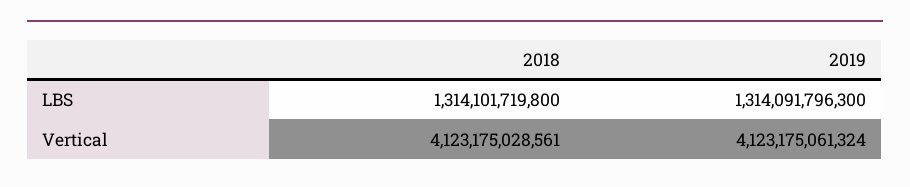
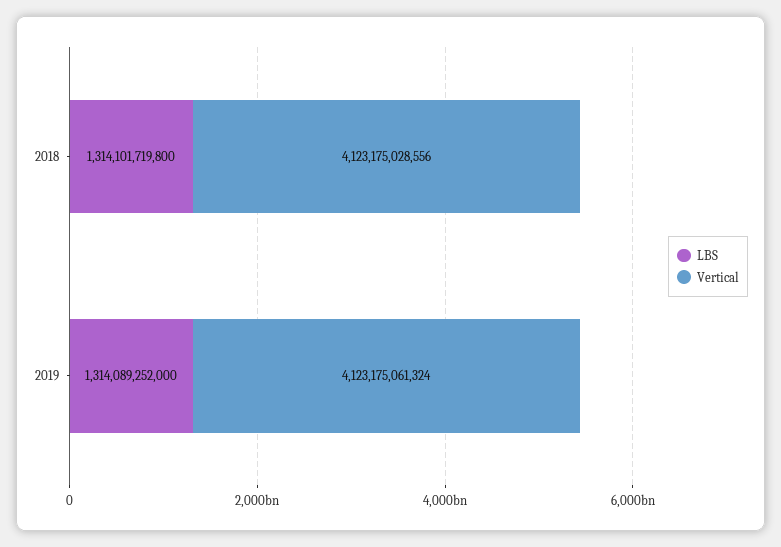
  {
    "LBS": {
      "2018": 1314101719800,
-     "2019": 1314091796300
+     "2019": 1314089252000
    },
    "Vertical": {
-     "2018": 4123175028561,
+     "2018": 4123175028556,
      "2019": 4123175061324
    }
  }

